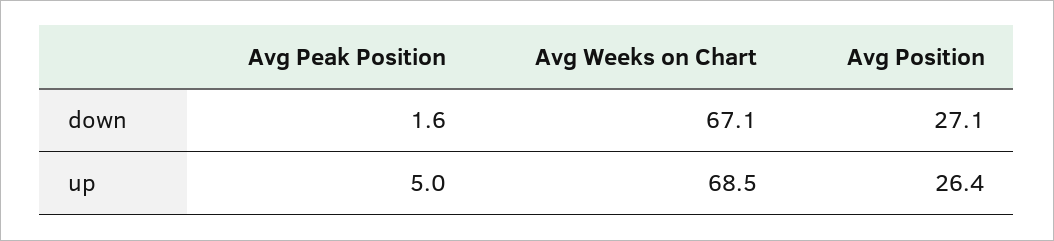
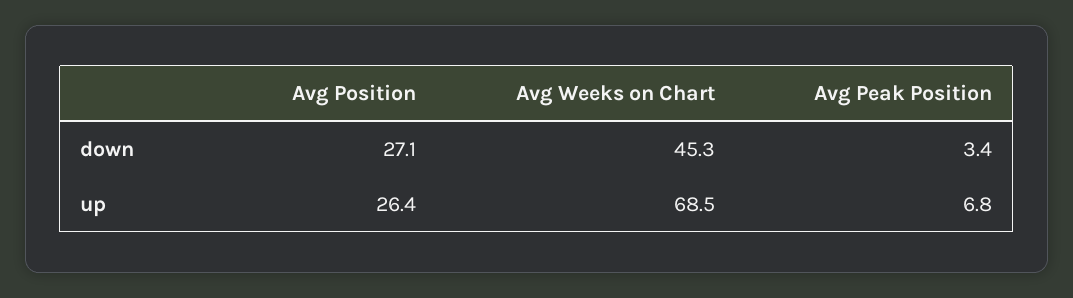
  {
    "Avg Peak Position": {
-     "down": 1.6,
+     "down": 3.4,
-     "up": 5
+     "up": 6.8
    },
    "Avg Weeks on Chart": {
-     "down": 67.1,
+     "down": 45.3,
      "up": 68.5
    },
    "Avg Position": {
      "down": 27.1,
      "up": 26.4
    }
  }

